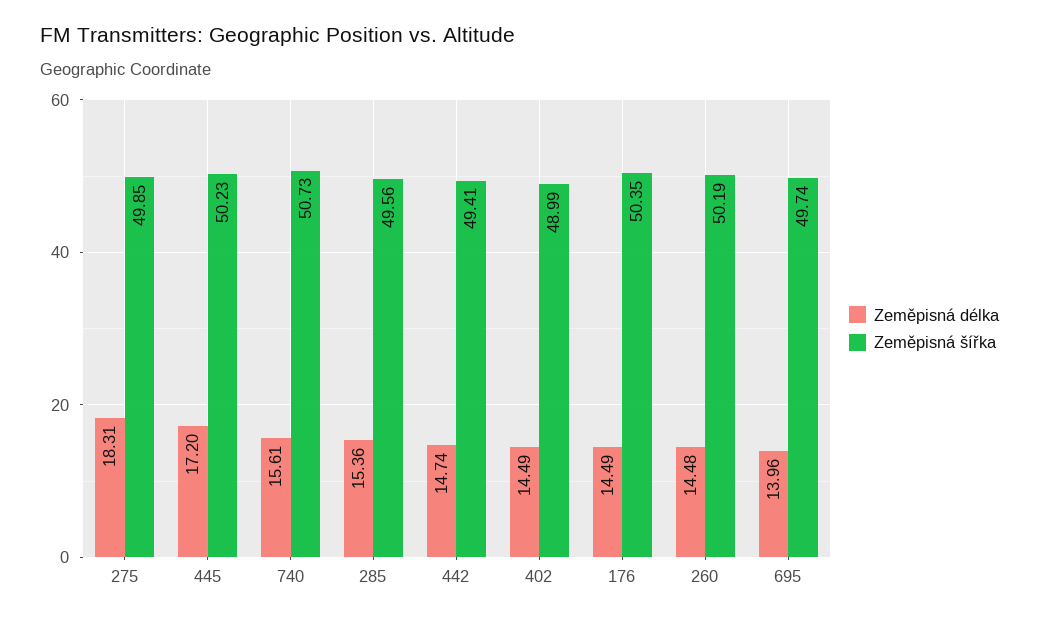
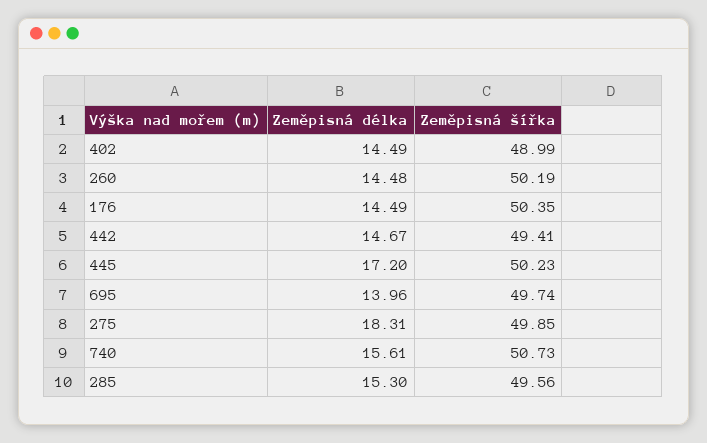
  {
    "Zeměpisná délka": {
      "275": 18.31,
      "445": 17.2,
      "740": 15.61,
-     "285": 15.36,
+     "285": 15.3,
-     "442": 14.74,
+     "442": 14.67,
      "402": 14.49,
      "176": 14.49,
      "260": 14.48,
      "695": 13.96
    },
    "Zeměpisná šířka": {
      "275": 49.85,
      "445": 50.23,
      "740": 50.73,
      "285": 49.56,
      "442": 49.41,
      "402": 48.99,
      "176": 50.35,
      "260": 50.19,
      "695": 49.74
    }
  }

